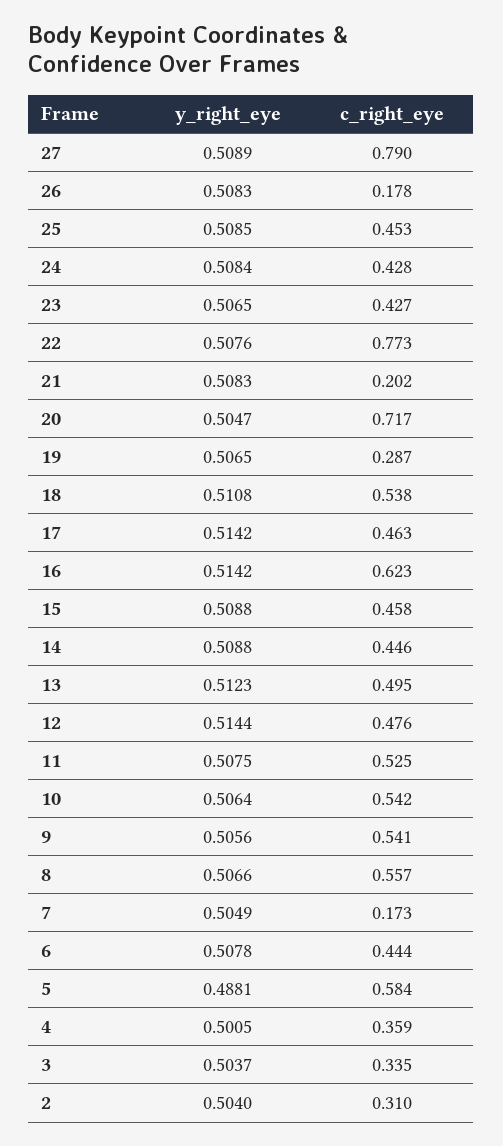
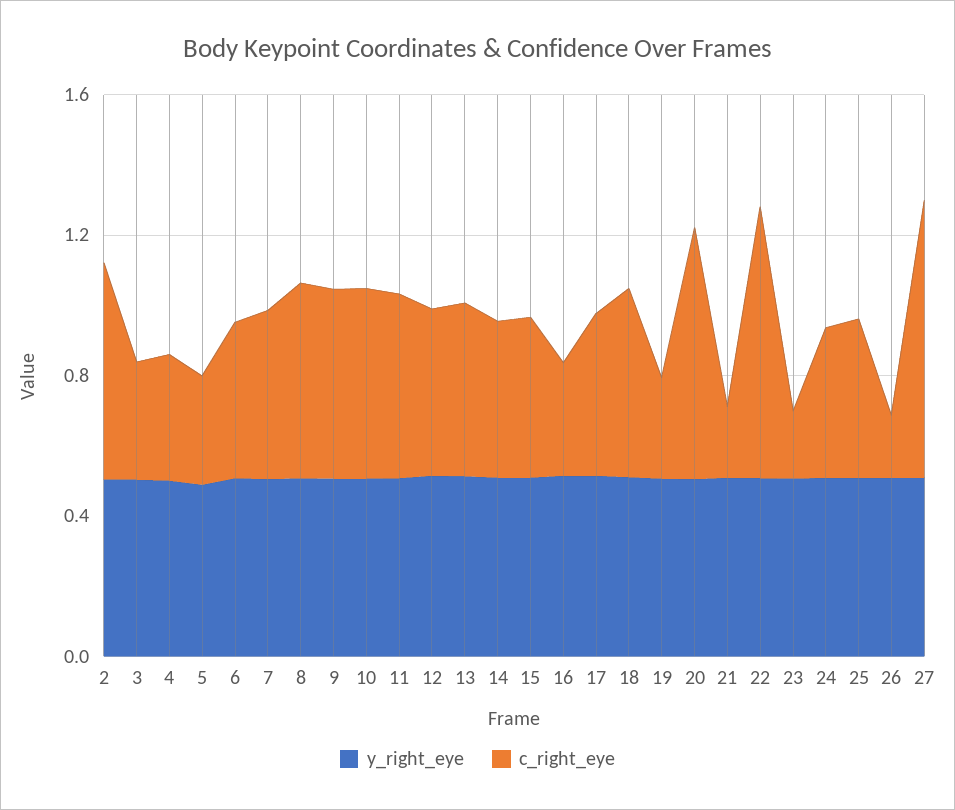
  {
    "y_right_eye": {
      "27": 0.5089,
      "26": 0.5083,
      "25": 0.5085,
      "24": 0.5084,
      "23": 0.5065,
      "22": 0.5076,
      "21": 0.5083,
      "20": 0.5047,
      "19": 0.5065,
      "18": 0.5108,
      "17": 0.5142,
      "16": 0.5142,
      "15": 0.5088,
      "14": 0.5088,
      "13": 0.5123,
      "12": 0.5144,
      "11": 0.5075,
      "10": 0.5064,
      "9": 0.5056,
      "8": 0.5066,
      "7": 0.5049,
      "6": 0.5078,
      "5": 0.4881,
      "4": 0.5005,
      "3": 0.5037,
      "2": 0.504
    },
    "c_right_eye": {
      "27": 0.79,
      "26": 0.178,
      "25": 0.453,
      "24": 0.428,
-     "23": 0.427,
+     "23": 0.2,
      "22": 0.773,
      "21": 0.202,
      "20": 0.717,
      "19": 0.287,
      "18": 0.538,
      "17": 0.463,
-     "16": 0.623,
+     "16": 0.3,
      "15": 0.458,
      "14": 0.446,
      "13": 0.495,
      "12": 0.476,
      "11": 0.525,
      "10": 0.542,
      "9": 0.541,
      "8": 0.557,
-     "7": 0.173,
+     "7": 0.5,
      "6": 0.444,
-     "5": 0.584,
+     "5": 0.3,
      "4": 0.359,
      "3": 0.335,
-     "2": 0.31
+     "2": 0.6
    }
  }

